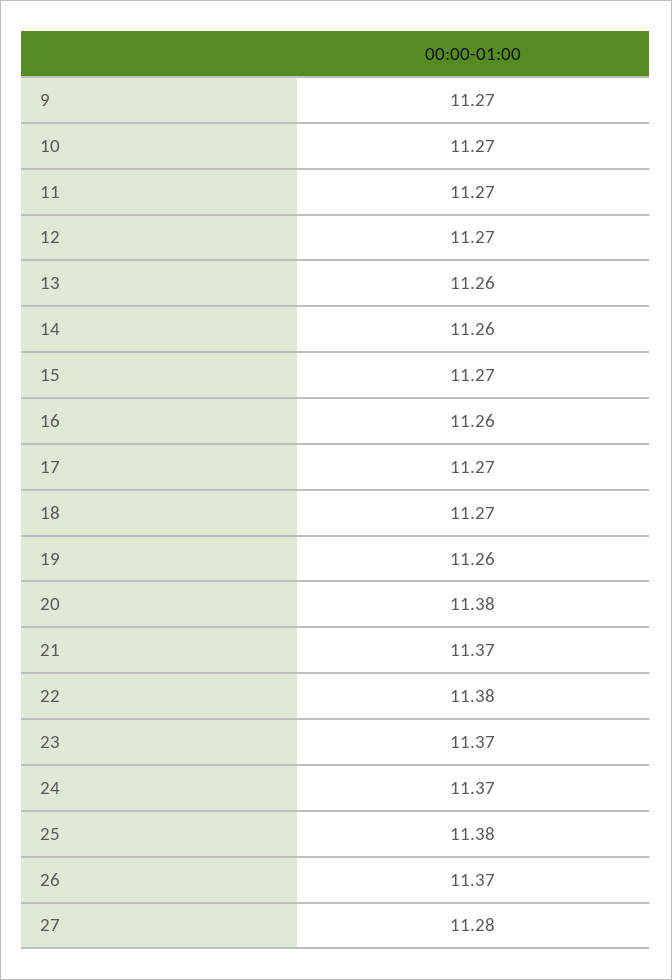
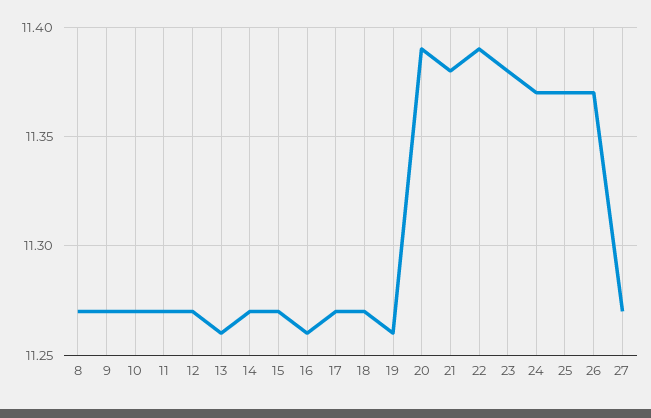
  {
    "9": 11.27,
    "10": 11.27,
    "11": 11.27,
    "12": 11.27,
    "13": 11.26,
-   "14": 11.26,
+   "14": 11.27,
    "15": 11.27,
    "16": 11.26,
    "17": 11.27,
    "18": 11.27,
    "19": 11.26,
-   "20": 11.38,
+   "20": 11.39,
-   "21": 11.37,
+   "21": 11.38,
-   "22": 11.38,
+   "22": 11.39,
-   "23": 11.37,
+   "23": 11.38,
    "24": 11.37,
-   "25": 11.38,
+   "25": 11.37,
    "26": 11.37,
-   "27": 11.28
+   "27": 11.27,
+   "8": 11.27
  }

